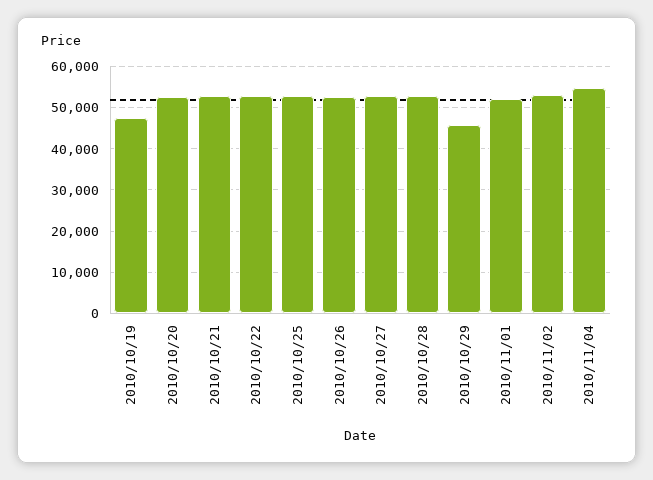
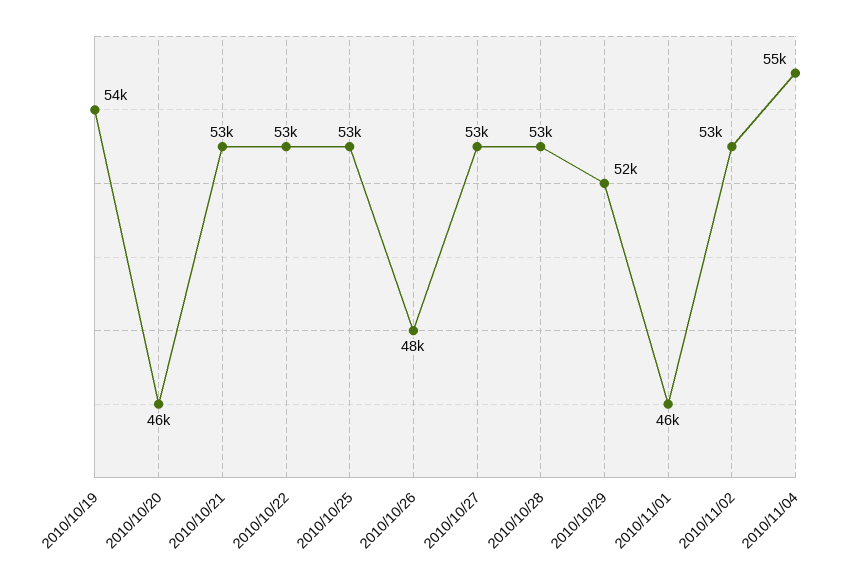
  {
-   "2010/10/19": 48000,
+   "2010/10/19": 54000,
-   "2010/10/20": 52000,
+   "2010/10/20": 46000,
    "2010/10/21": 53000,
    "2010/10/22": 53000,
    "2010/10/25": 53000,
-   "2010/10/26": 52000,
+   "2010/10/26": 48000,
    "2010/10/27": 53000,
    "2010/10/28": 53000,
-   "2010/10/29": 46000,
+   "2010/10/29": 52000,
-   "2010/11/01": 52000,
+   "2010/11/01": 46000,
    "2010/11/02": 53000,
    "2010/11/04": 55000
  }

